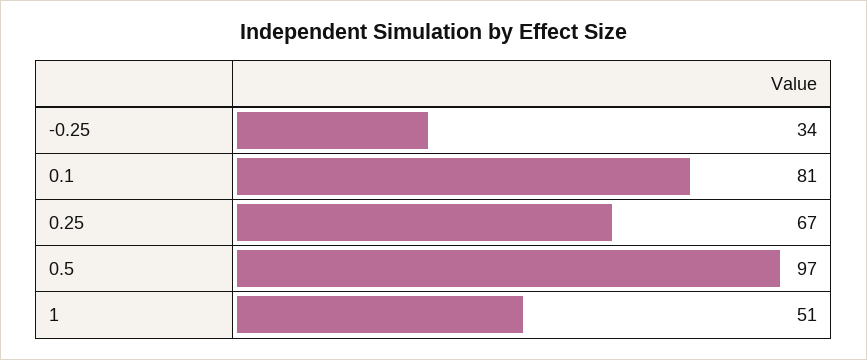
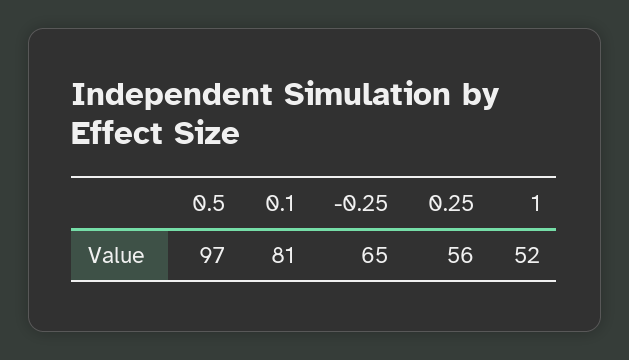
  {
-   "-0.25": 34,
+   "-0.25": 65,
    "0.1": 81,
-   "0.25": 67,
+   "0.25": 56,
    "0.5": 97,
-   "1": 51
+   "1": 52
  }

